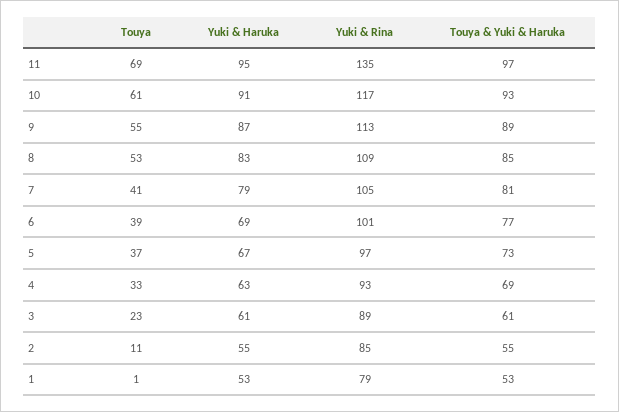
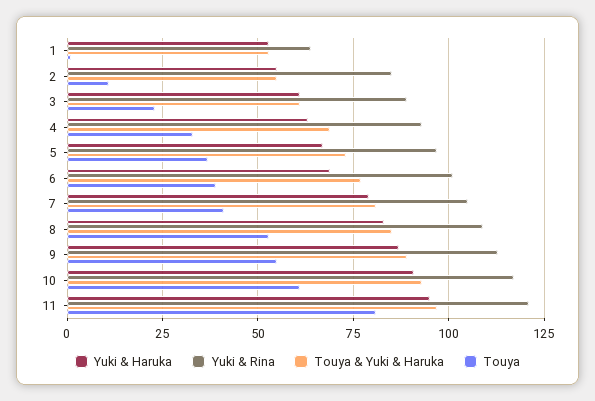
  {
    "Touya": {
-     "11": 69,
+     "11": 80,
      "10": 61,
      "9": 55,
      "8": 53,
      "7": 41,
      "6": 39,
      "5": 37,
      "4": 33,
      "3": 23,
      "2": 11,
      "1": 1
    },
    "Yuki & Haruka": {
      "11": 95,
      "10": 91,
      "9": 87,
      "8": 83,
      "7": 79,
      "6": 69,
      "5": 67,
      "4": 63,
      "3": 61,
      "2": 55,
      "1": 53
    },
    "Yuki & Rina": {
-     "11": 135,
+     "11": 120,
      "10": 117,
      "9": 113,
      "8": 109,
      "7": 105,
      "6": 101,
      "5": 97,
      "4": 93,
      "3": 89,
      "2": 85,
-     "1": 79
+     "1": 65
    },
    "Touya & Yuki & Haruka": {
      "11": 97,
      "10": 93,
      "9": 89,
      "8": 85,
      "7": 81,
      "6": 77,
      "5": 73,
      "4": 69,
      "3": 61,
      "2": 55,
      "1": 53
    }
  }

